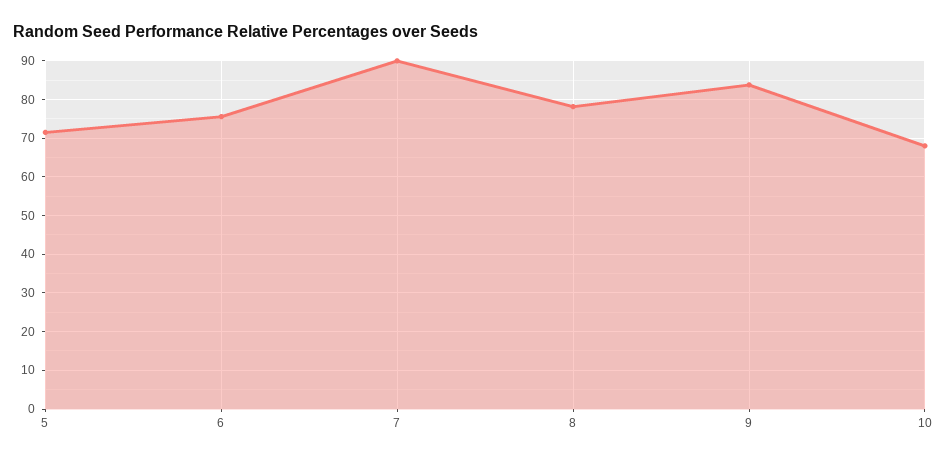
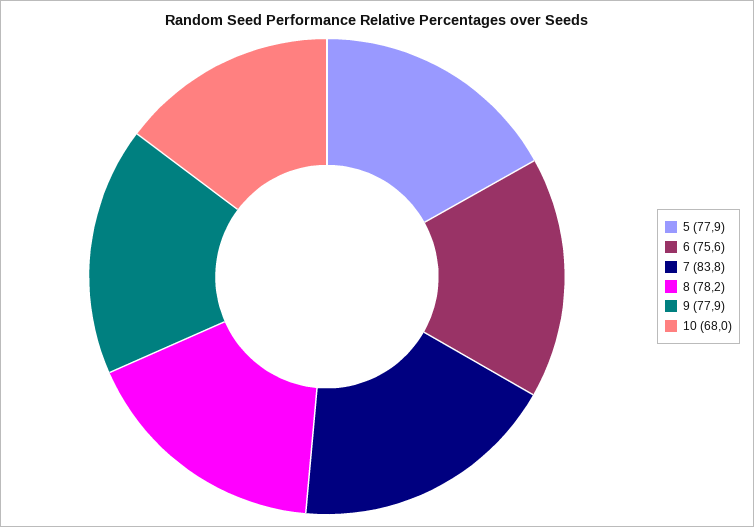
  {
-   "5": 72,
+   "5": 77.9,
    "6": 75.6,
-   "7": 90,
+   "7": 83.8,
    "8": 78.2,
-   "9": 84,
+   "9": 77.9,
    "10": 68
  }

